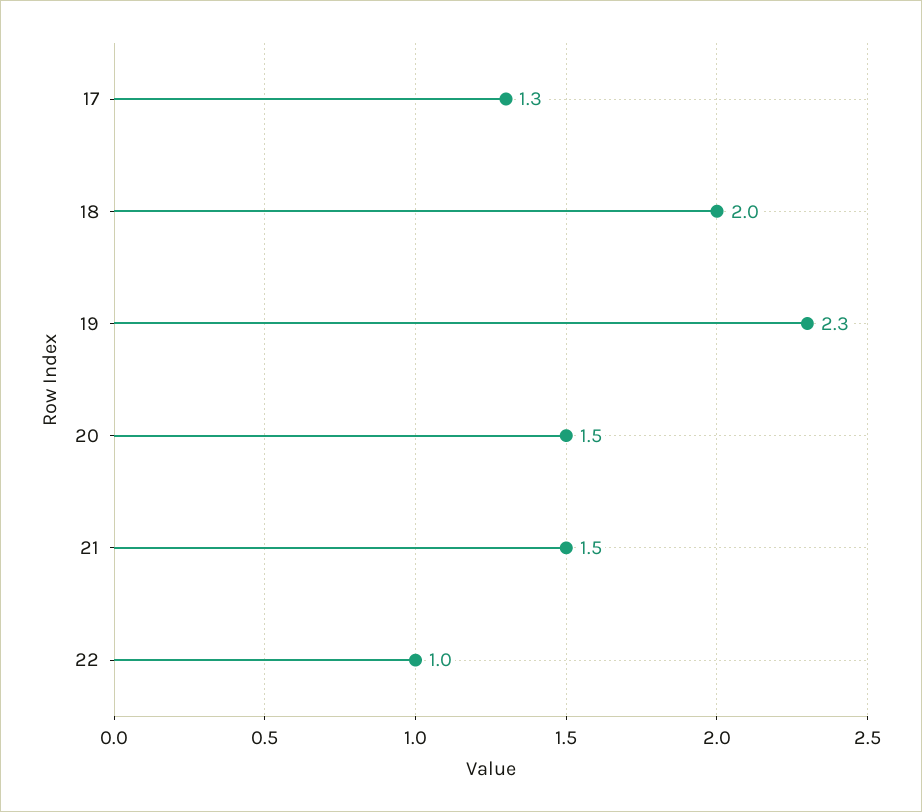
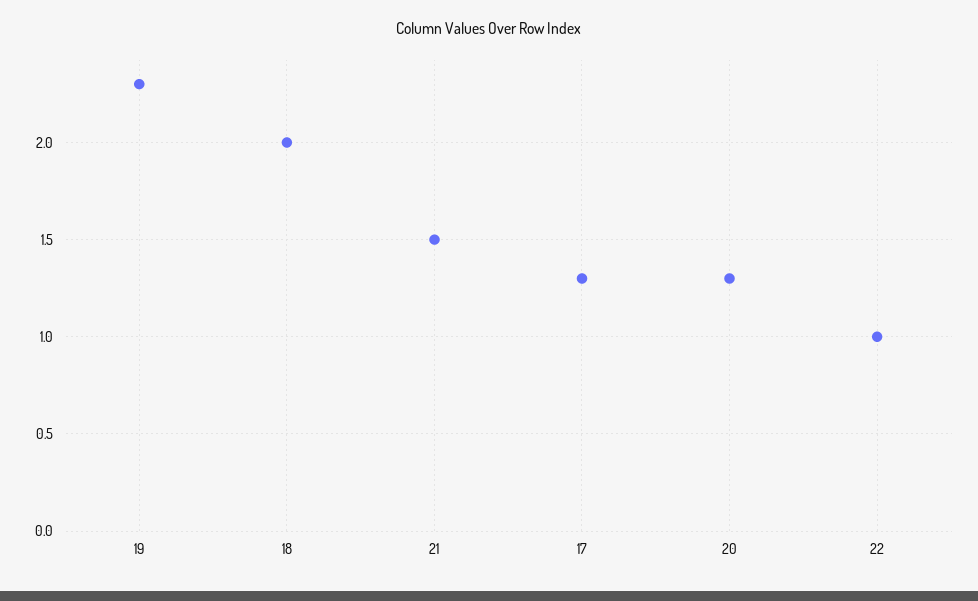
  {
    "17": 1.3,
    "18": 2,
    "19": 2.3,
-   "20": 1.5,
+   "20": 1.3,
    "21": 1.5,
    "22": 1
  }

